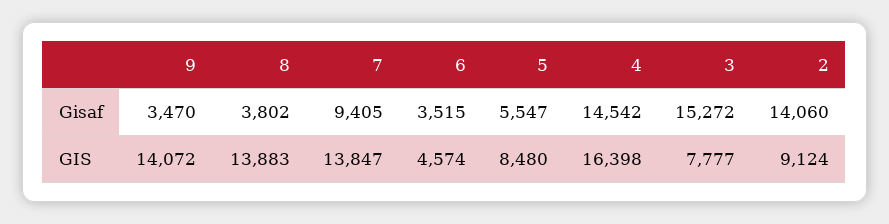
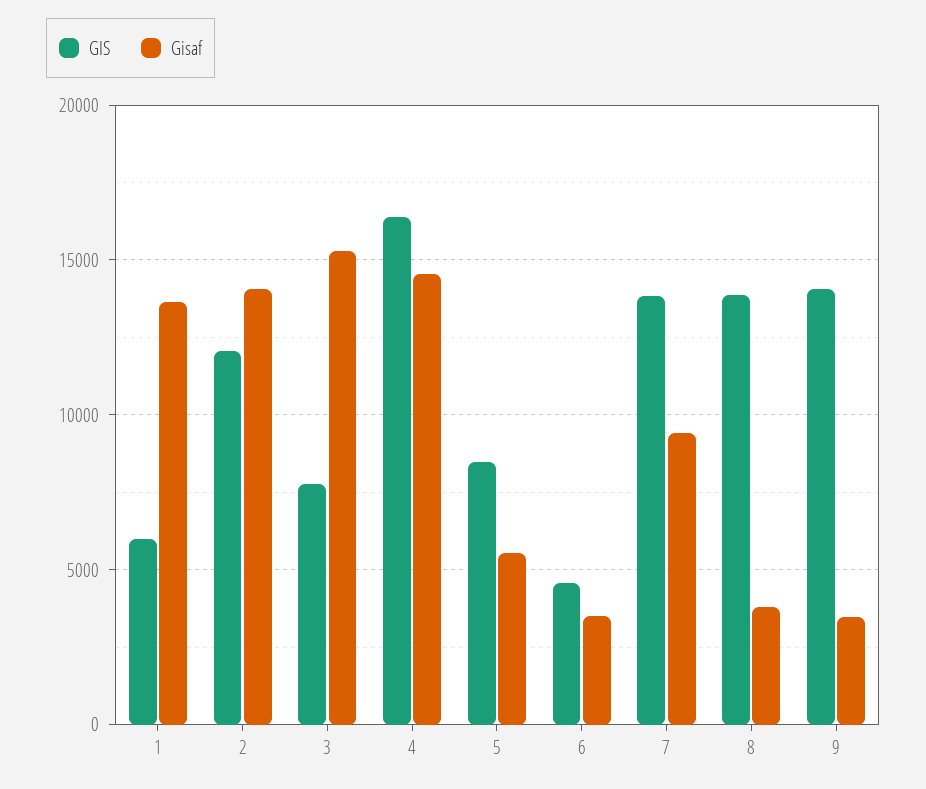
  {
    "Gisaf": {
      "9": 3470,
      "8": 3802,
      "7": 9405,
      "6": 3515,
      "5": 5547,
      "4": 14542,
      "3": 15272,
-     "2": 14060
+     "2": 14060,
+     "1": 13500
    },
    "GIS": {
      "9": 14072,
      "8": 13883,
      "7": 13847,
      "6": 4574,
      "5": 8480,
      "4": 16398,
      "3": 7777,
-     "2": 9124
+     "2": 12000,
+     "1": 6000
    }
  }

